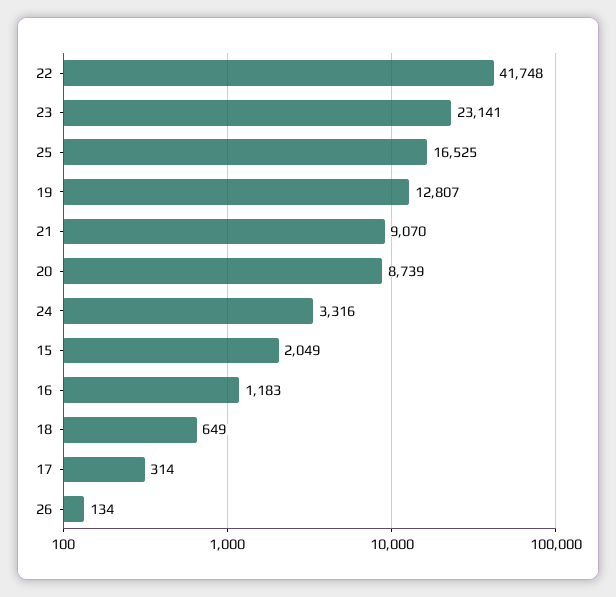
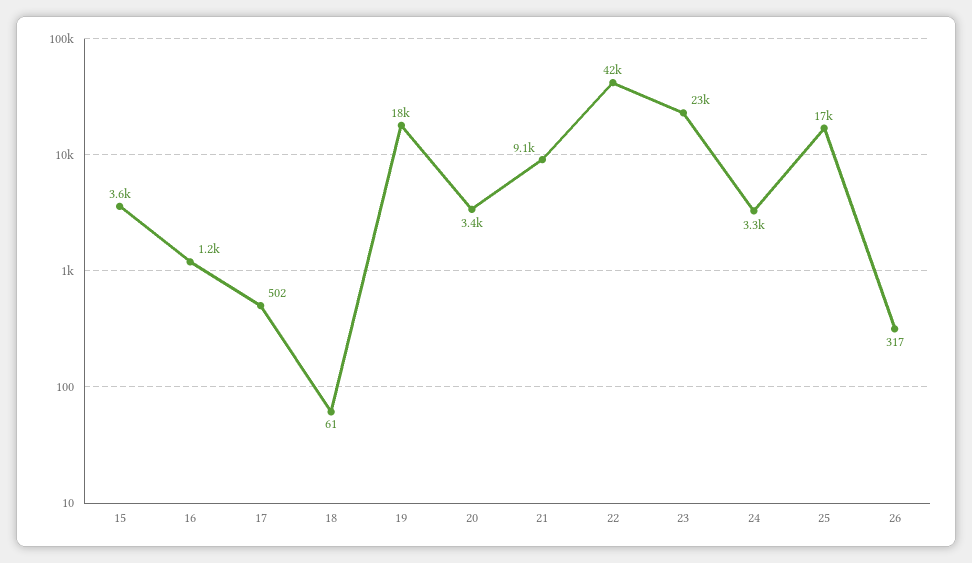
  {
    "22": 41748,
    "23": 23141,
    "25": 16525,
-   "19": 12807,
+   "19": 18000,
    "21": 9070,
-   "20": 8739,
+   "20": 3400,
    "24": 3316,
-   "15": 2049,
+   "15": 3600,
    "16": 1183,
-   "18": 649,
+   "18": 61,
-   "17": 314,
+   "17": 502,
-   "26": 134
+   "26": 317
  }

